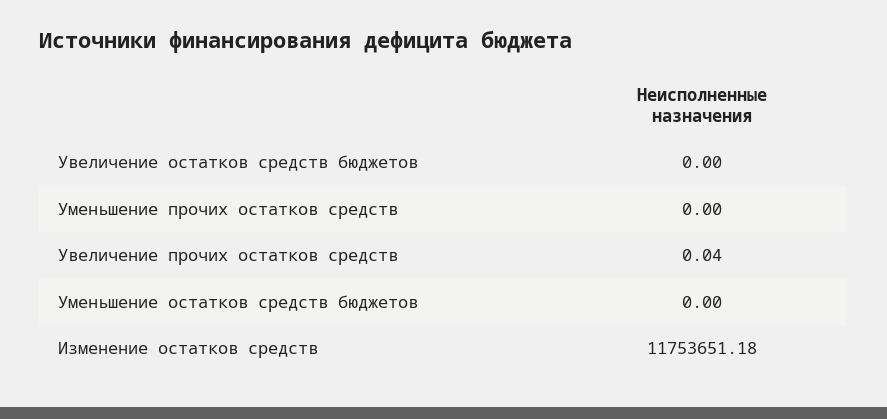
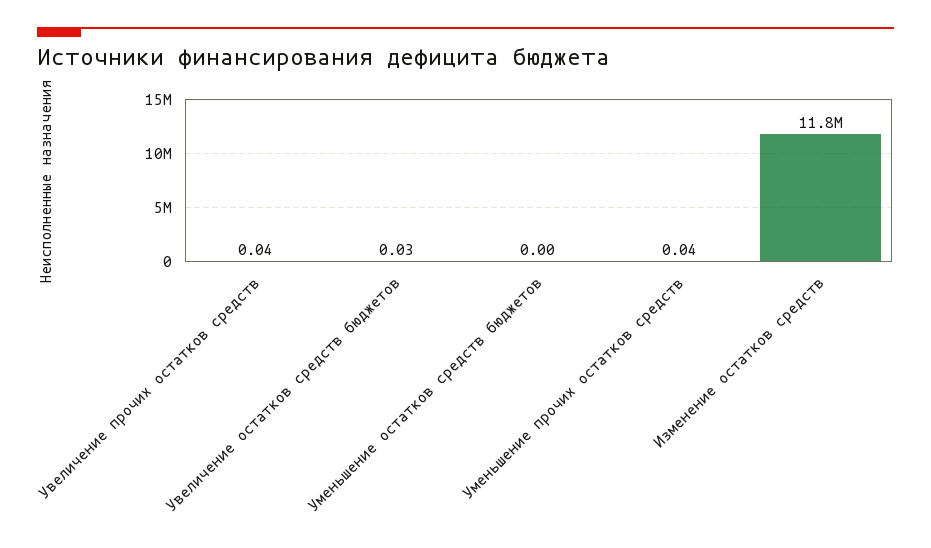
  {
-   "Увеличение остатков средств бюджетов": 0,
+   "Увеличение остатков средств бюджетов": 0.03,
-   "Уменьшение прочих остатков средств": 0,
+   "Уменьшение прочих остатков средств": 0.04,
    "Увеличение прочих остатков средств": 0.04,
    "Уменьшение остатков средств бюджетов": 0,
    "Изменение остатков средств": 11753651.18
  }

